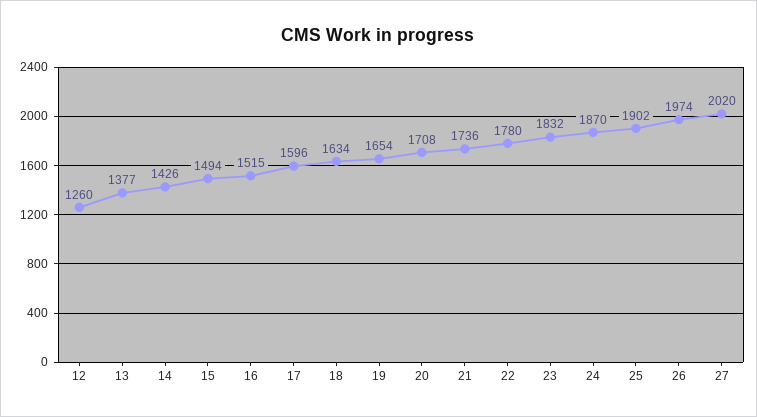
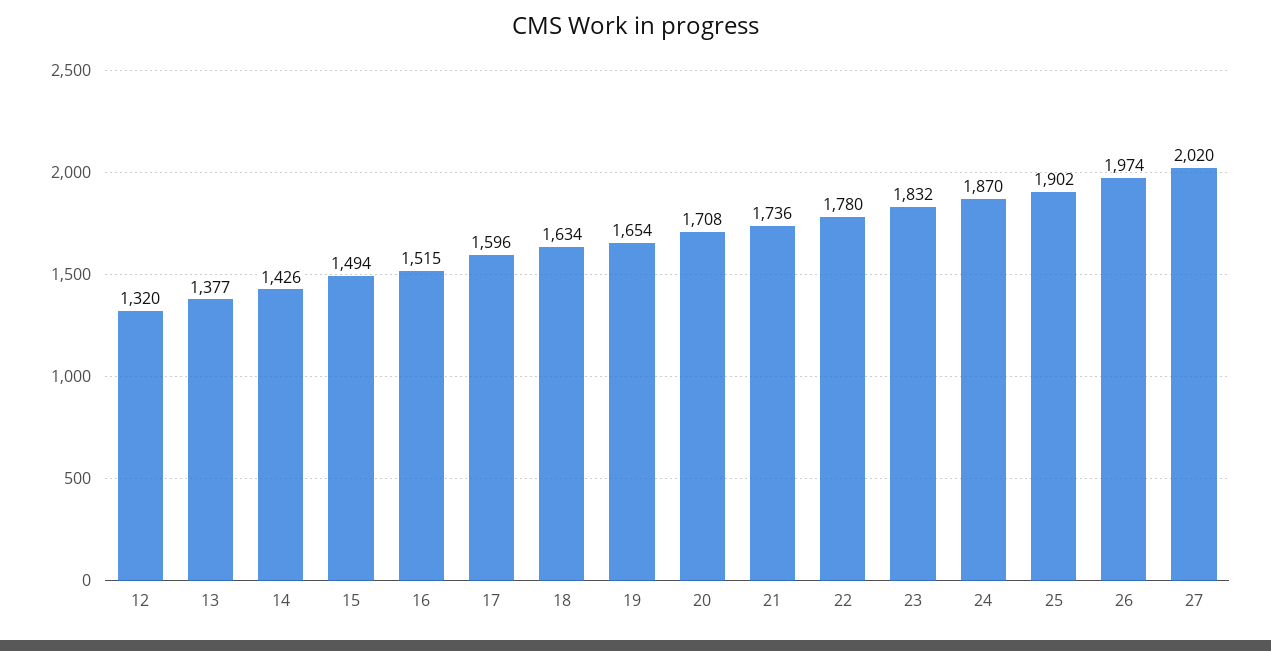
  {
-   "12": 1260,
+   "12": 1320,
    "13": 1377,
    "14": 1426,
    "15": 1494,
    "16": 1515,
    "17": 1596,
    "18": 1634,
    "19": 1654,
    "20": 1708,
    "21": 1736,
    "22": 1780,
    "23": 1832,
    "24": 1870,
    "25": 1902,
    "26": 1974,
    "27": 2020
  }

